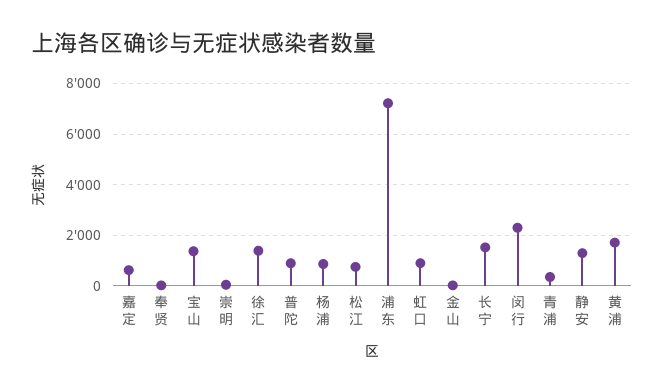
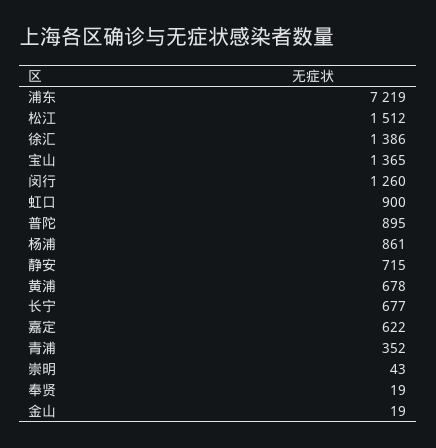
  {
    "嘉定": 622,
    "奉贤": 19,
    "宝山": 1365,
    "崇明": 43,
    "徐汇": 1386,
    "普陀": 895,
    "杨浦": 861,
-   "松江": 750,
+   "松江": 1512,
    "浦东": 7219,
    "虹口": 900,
    "金山": 19,
-   "长宁": 1500,
+   "长宁": 677,
-   "闵行": 2250,
+   "闵行": 1260,
    "青浦": 352,
-   "静安": 1250,
+   "静安": 715,
-   "黄浦": 1750
+   "黄浦": 678
  }

